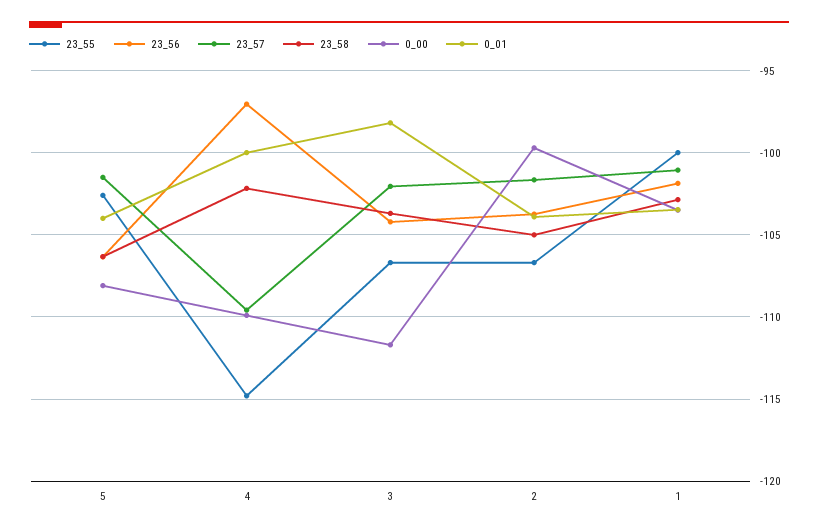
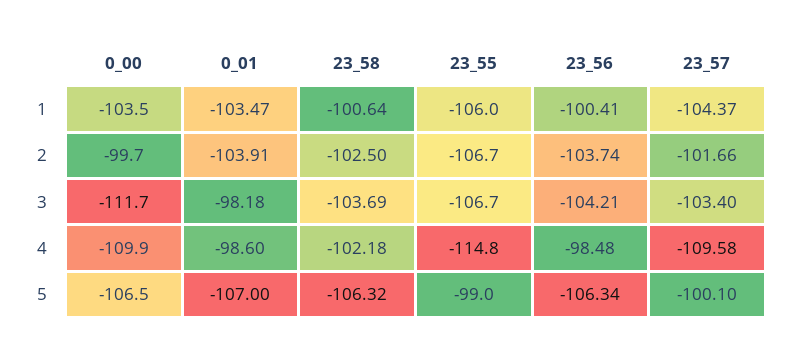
  {
    "23_55": {
-     "5": -102.5,
+     "5": -99,
      "4": -114.8,
      "3": -106.7,
      "2": -106.7,
-     "1": -100
+     "1": -106
    },
    "23_56": {
      "5": -106.34,
-     "4": -97,
+     "4": -98.48,
      "3": -104.21,
      "2": -103.74,
-     "1": -102
+     "1": -100.41
    },
    "23_57": {
-     "5": -101.5,
+     "5": -100.1,
      "4": -109.58,
-     "3": -102,
+     "3": -103.4,
      "2": -101.66,
-     "1": -101
+     "1": -104.37
    },
    "23_58": {
      "5": -106.32,
      "4": -102.18,
      "3": -103.69,
-     "2": -105,
+     "2": -102.5,
-     "1": -103
+     "1": -100.64
    },
    "0_00": {
-     "5": -108,
+     "5": -106.5,
      "4": -109.9,
      "3": -111.7,
      "2": -99.7,
      "1": -103.5
    },
    "0_01": {
-     "5": -104,
+     "5": -107,
-     "4": -100,
+     "4": -98.6,
      "3": -98.18,
      "2": -103.91,
      "1": -103.47
    }
  }

